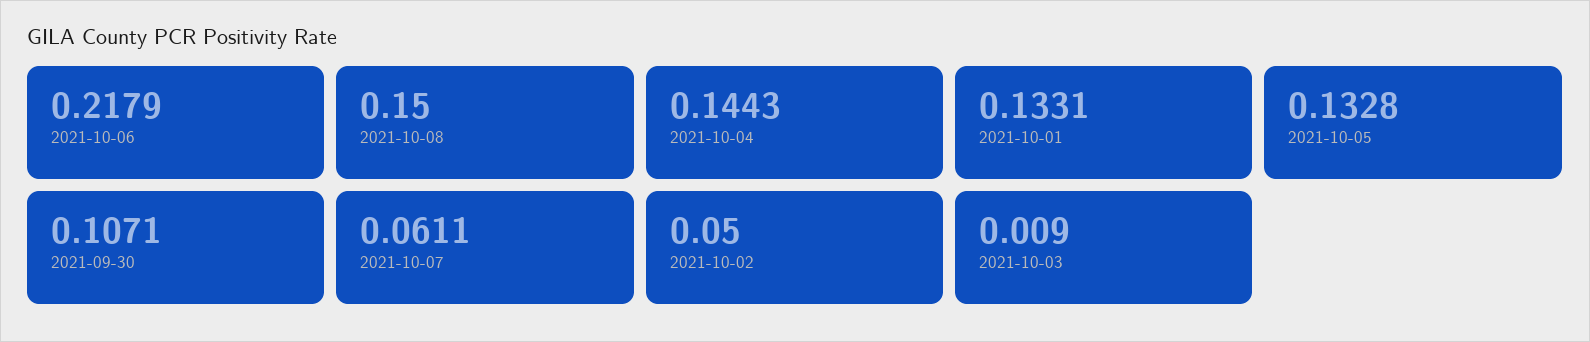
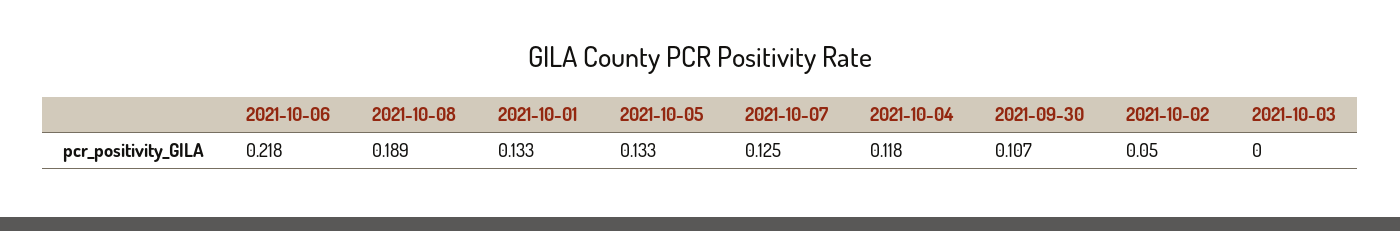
  {
    "2021-10-06": 0.2179,
-   "2021-10-08": 0.15,
+   "2021-10-08": 0.189,
-   "2021-10-04": 0.1443,
+   "2021-10-04": 0.118,
    "2021-10-01": 0.1331,
    "2021-10-05": 0.1328,
    "2021-09-30": 0.1071,
-   "2021-10-07": 0.0611,
+   "2021-10-07": 0.125,
    "2021-10-02": 0.05,
-   "2021-10-03": 0.009
+   "2021-10-03": 0
  }

